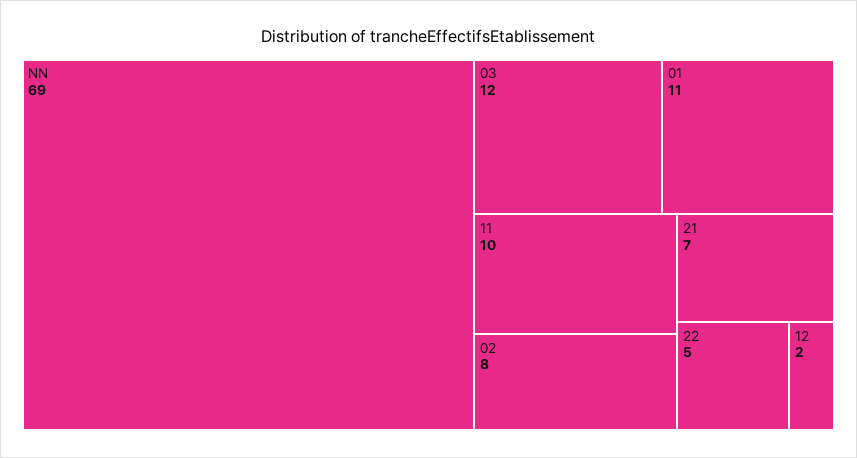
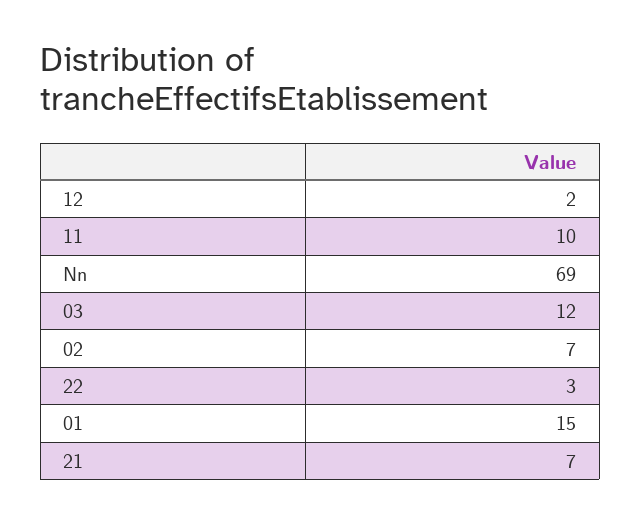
  {
    "NN": 69,
    "03": 12,
-   "01": 11,
+   "01": 15,
    "11": 10,
-   "02": 8,
+   "02": 7,
    "21": 7,
-   "22": 5,
+   "22": 3,
    "12": 2
  }

